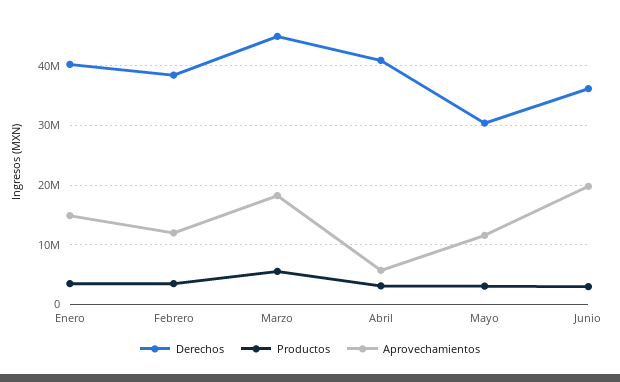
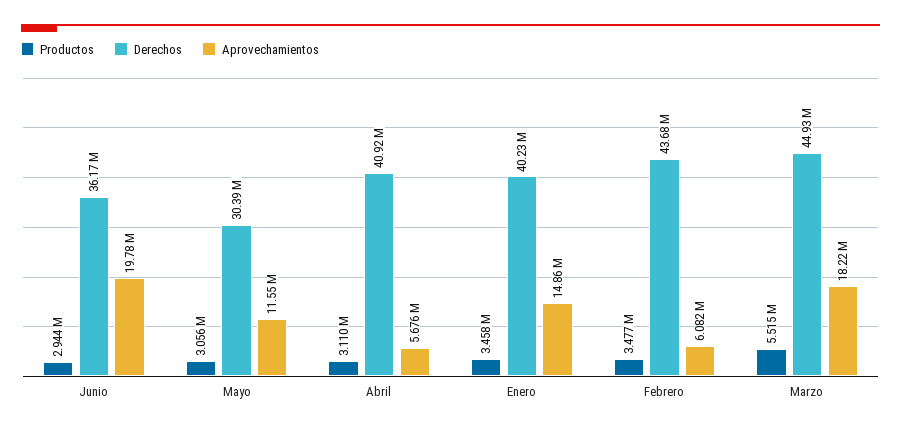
  {
    "Derechos": {
      "Enero": 40230000,
-     "Febrero": 38000000,
+     "Febrero": 43680000,
      "Marzo": 44930000,
      "Abril": 40920000,
      "Mayo": 30390000,
      "Junio": 36170000
    },
    "Productos": {
      "Enero": 3458000,
      "Febrero": 3477000,
      "Marzo": 5515000,
      "Abril": 3110000,
      "Mayo": 3056000,
      "Junio": 2944000
    },
    "Aprovechamientos": {
      "Enero": 14860000,
-     "Febrero": 12000000,
+     "Febrero": 6082000,
      "Marzo": 18220000,
      "Abril": 5676000,
      "Mayo": 11550000,
      "Junio": 19780000
    }
  }

